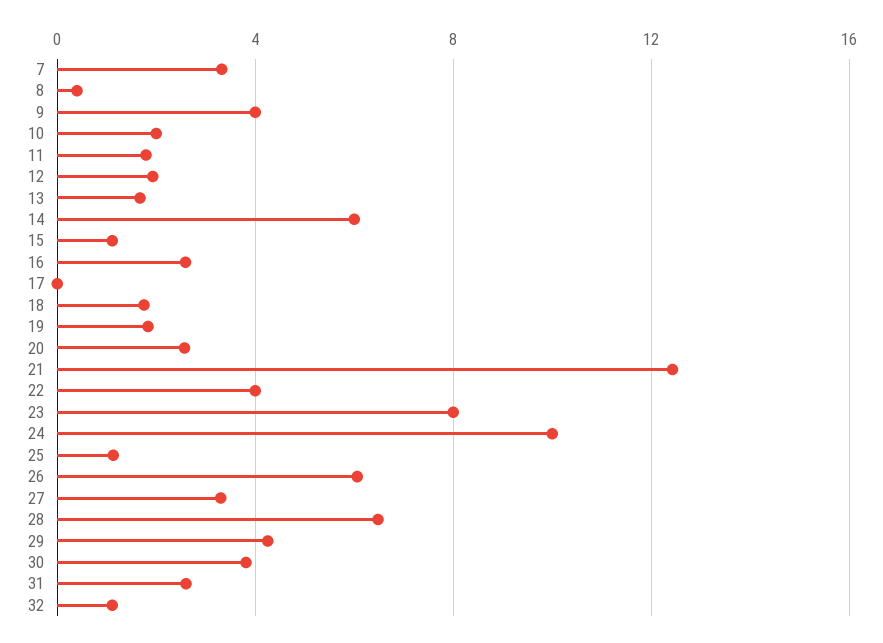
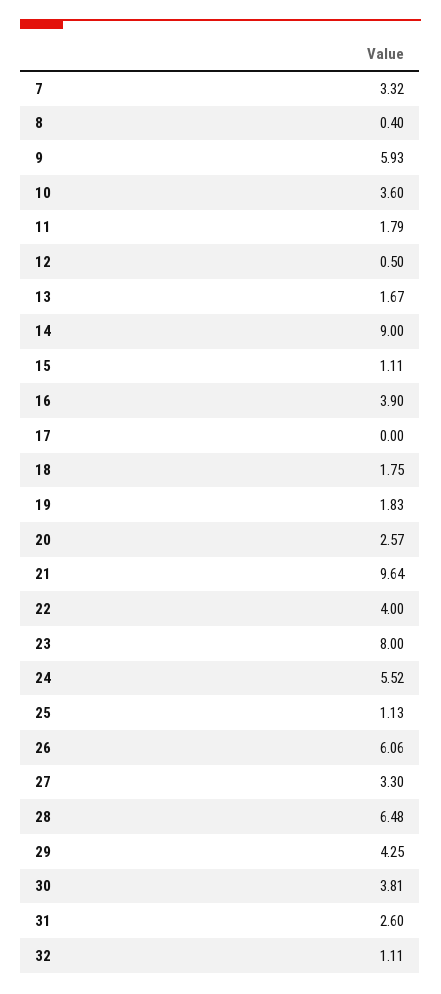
  {
    "7": 3.32,
    "8": 0.4,
-   "9": 4,
+   "9": 5.93,
-   "10": 2,
+   "10": 3.6,
    "11": 1.79,
-   "12": 2,
+   "12": 0.5,
    "13": 1.67,
-   "14": 6,
+   "14": 9,
    "15": 1.11,
-   "16": 2.5,
+   "16": 3.9,
    "17": 0,
    "18": 1.75,
    "19": 1.83,
    "20": 2.57,
-   "21": 12.5,
+   "21": 9.64,
    "22": 4,
    "23": 8,
-   "24": 10,
+   "24": 5.52,
    "25": 1.13,
    "26": 6.06,
    "27": 3.3,
    "28": 6.48,
    "29": 4.25,
    "30": 3.81,
    "31": 2.6,
    "32": 1.11
  }

